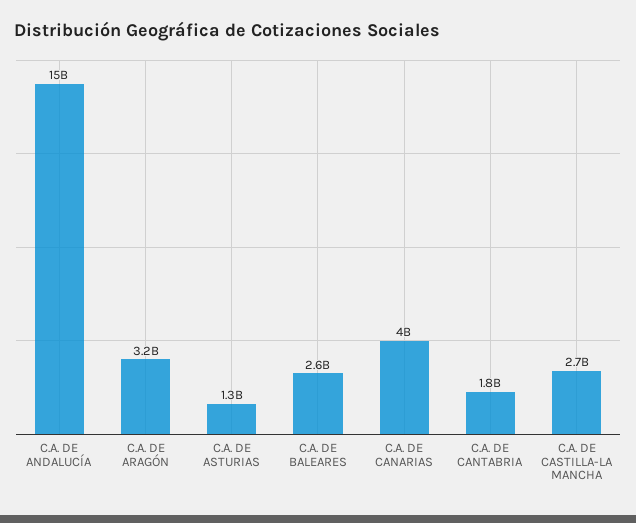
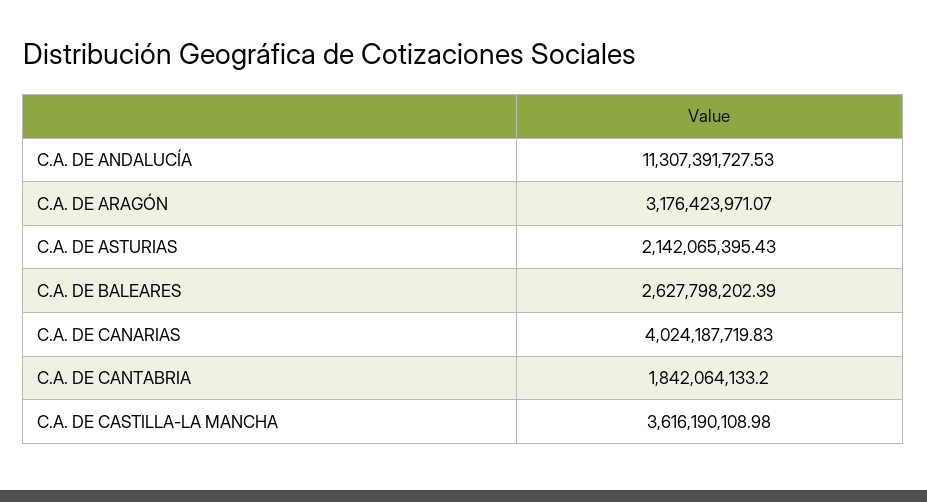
  {
-   "C.A. DE ANDALUCÍA": 15000000000,
+   "C.A. DE ANDALUCÍA": 11307391727.53,
    "C.A. DE ARAGÓN": 3176423971.07,
-   "C.A. DE ASTURIAS": 1300000000,
+   "C.A. DE ASTURIAS": 2142065395.43,
    "C.A. DE BALEARES": 2627798202.39,
    "C.A. DE CANARIAS": 4024187719.83,
    "C.A. DE CANTABRIA": 1842064133.2,
-   "C.A. DE CASTILLA-LA MANCHA": 2700000000
+   "C.A. DE CASTILLA-LA MANCHA": 3616190108.98
  }

